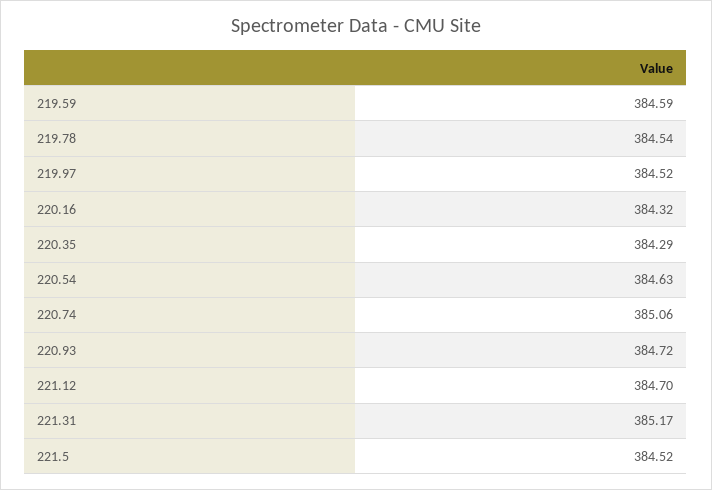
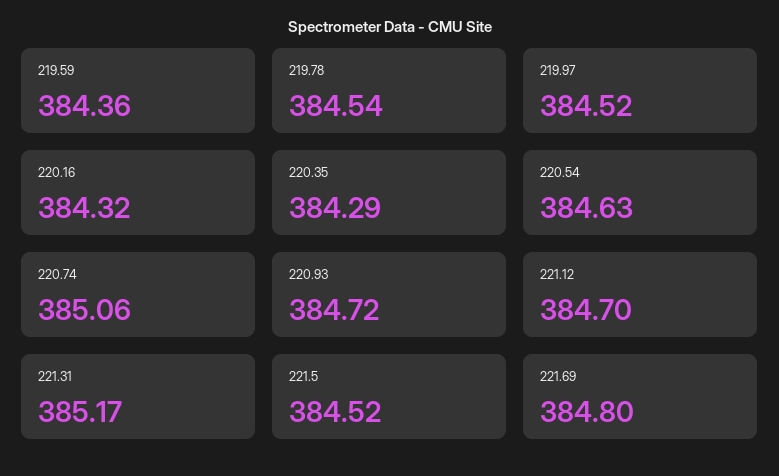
  {
-   "219.59": 384.59,
+   "219.59": 384.36,
    "219.78": 384.54,
    "219.97": 384.52,
    "220.16": 384.32,
    "220.35": 384.29,
    "220.54": 384.63,
    "220.74": 385.06,
    "220.93": 384.72,
    "221.12": 384.7,
    "221.31": 385.17,
-   "221.5": 384.52
+   "221.5": 384.52,
+   "221.69": 384.8
  }

